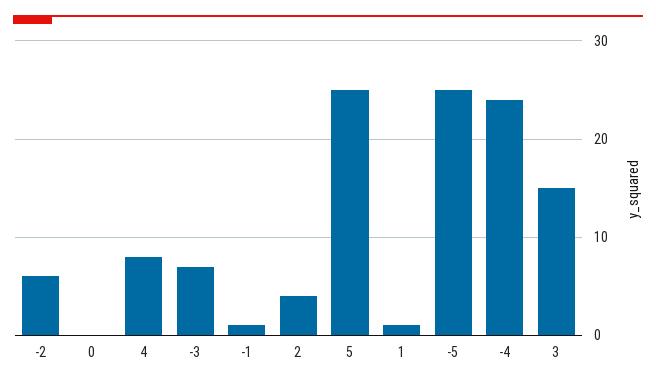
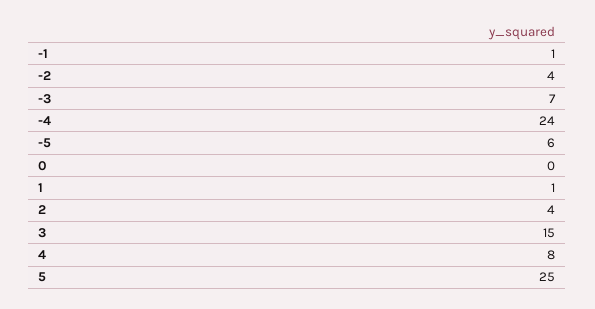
  {
-   "-2": 6,
+   "-2": 4,
    "0": 0,
    "4": 8,
    "-3": 7,
    "-1": 1,
    "2": 4,
    "5": 25,
    "1": 1,
-   "-5": 25,
+   "-5": 6,
    "-4": 24,
    "3": 15
  }

